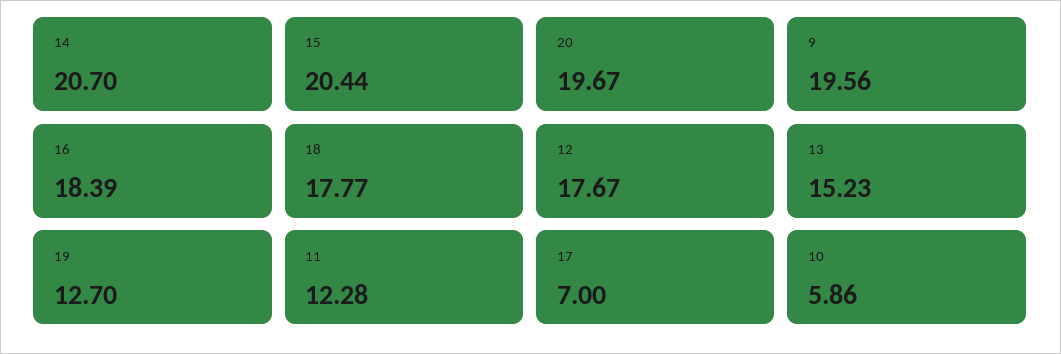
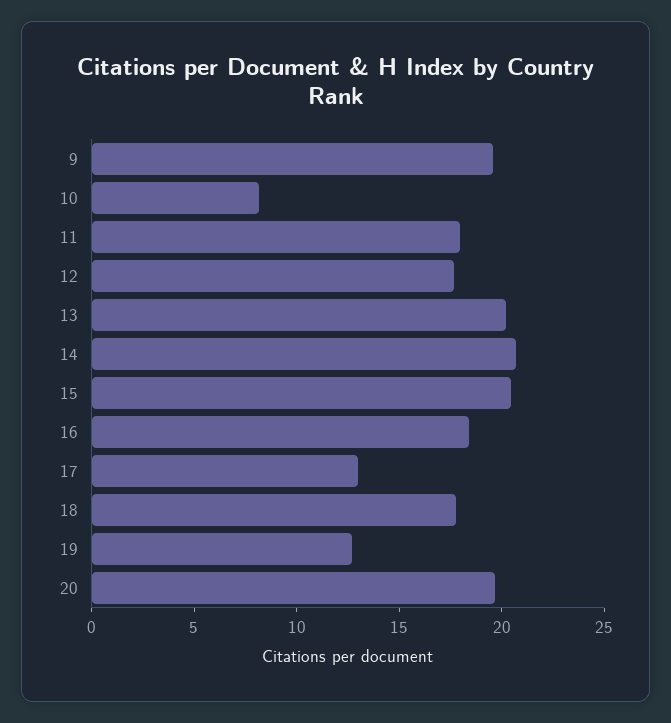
  {
    "14": 20.7,
    "15": 20.44,
    "20": 19.67,
    "9": 19.56,
    "16": 18.39,
    "18": 17.77,
    "12": 17.67,
-   "13": 15.23,
+   "13": 20,
    "19": 12.7,
-   "11": 12.28,
+   "11": 18,
-   "17": 7,
+   "17": 13,
-   "10": 5.86
+   "10": 8
  }

